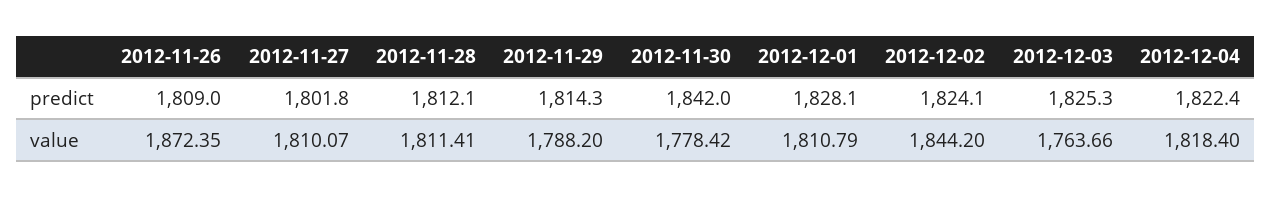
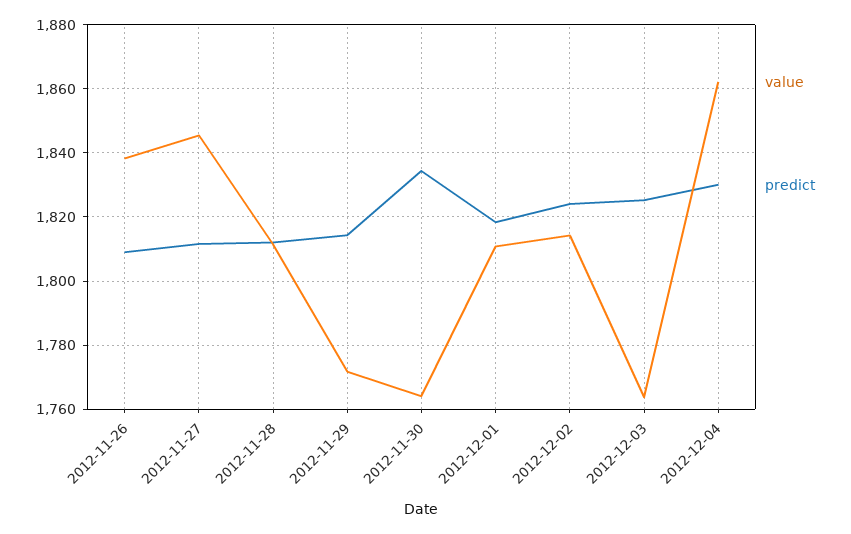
  {
    "predict": {
      "2012-11-26": 1809,
-     "2012-11-27": 1801.8,
+     "2012-11-27": 1812,
      "2012-11-28": 1812.1,
      "2012-11-29": 1814.3,
-     "2012-11-30": 1842,
+     "2012-11-30": 1834,
-     "2012-12-01": 1828.1,
+     "2012-12-01": 1818,
      "2012-12-02": 1824.1,
      "2012-12-03": 1825.3,
-     "2012-12-04": 1822.4
+     "2012-12-04": 1830
    },
    "value": {
-     "2012-11-26": 1872.35,
+     "2012-11-26": 1838,
-     "2012-11-27": 1810.07,
+     "2012-11-27": 1846,
      "2012-11-28": 1811.41,
-     "2012-11-29": 1788.2,
+     "2012-11-29": 1772,
-     "2012-11-30": 1778.42,
+     "2012-11-30": 1764,
      "2012-12-01": 1810.79,
-     "2012-12-02": 1844.2,
+     "2012-12-02": 1814,
      "2012-12-03": 1763.66,
-     "2012-12-04": 1818.4
+     "2012-12-04": 1862
    }
  }

